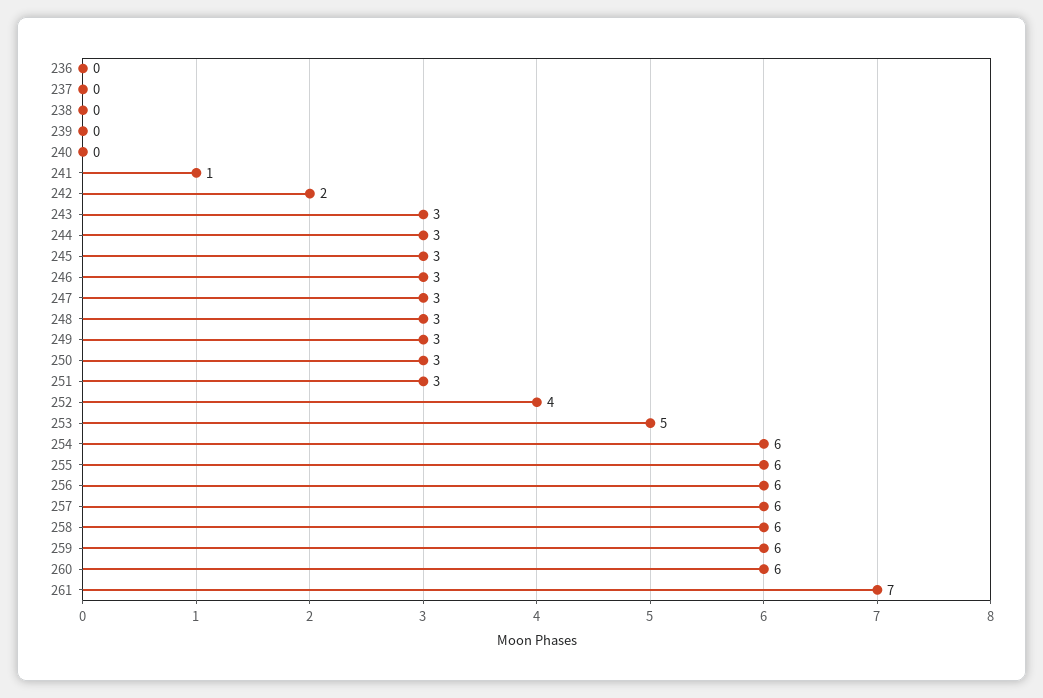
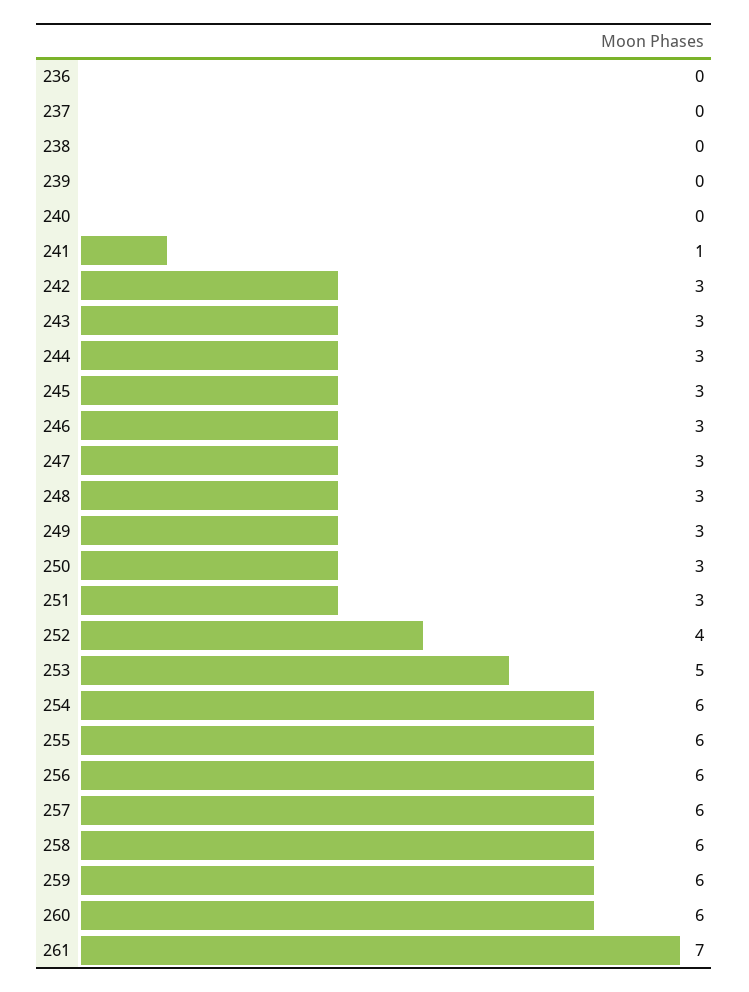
  {
    "236": 0,
    "237": 0,
    "238": 0,
    "239": 0,
    "240": 0,
    "241": 1,
-   "242": 2,
+   "242": 3,
    "243": 3,
    "244": 3,
    "245": 3,
    "246": 3,
    "247": 3,
    "248": 3,
    "249": 3,
    "250": 3,
    "251": 3,
    "252": 4,
    "253": 5,
    "254": 6,
    "255": 6,
    "256": 6,
    "257": 6,
    "258": 6,
    "259": 6,
    "260": 6,
    "261": 7
  }

